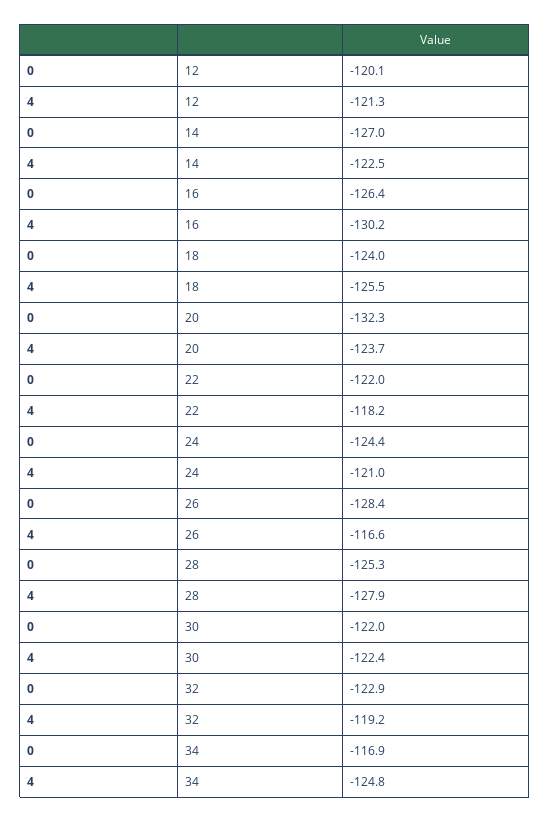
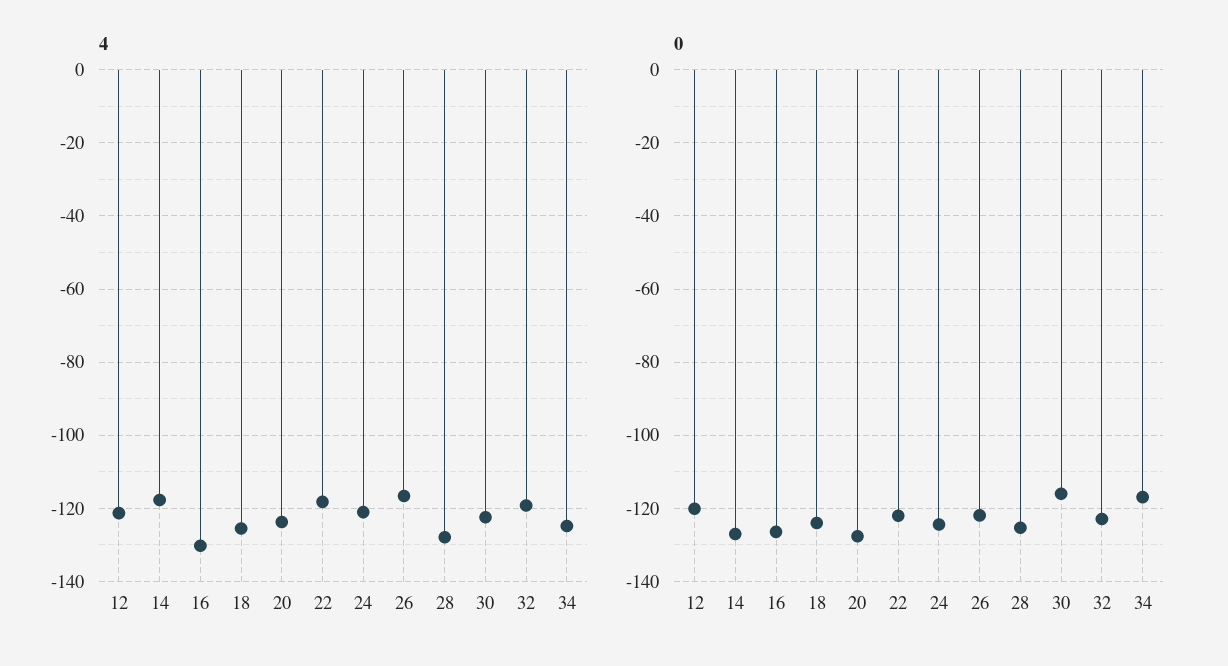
  {
    "0": {
      "12": -120.1,
      "14": -127,
      "16": -126.4,
      "18": -124,
-     "20": -132.3,
+     "20": -128,
      "22": -122,
      "24": -124.4,
-     "26": -128.4,
+     "26": -122,
      "28": -125.3,
-     "30": -122,
+     "30": -116,
      "32": -122.9,
      "34": -116.9
    },
    "4": {
      "12": -121.3,
-     "14": -122.5,
+     "14": -118,
      "16": -130.2,
      "18": -125.5,
      "20": -123.7,
      "22": -118.2,
      "24": -121,
      "26": -116.6,
      "28": -127.9,
      "30": -122.4,
      "32": -119.2,
      "34": -124.8
    }
  }

